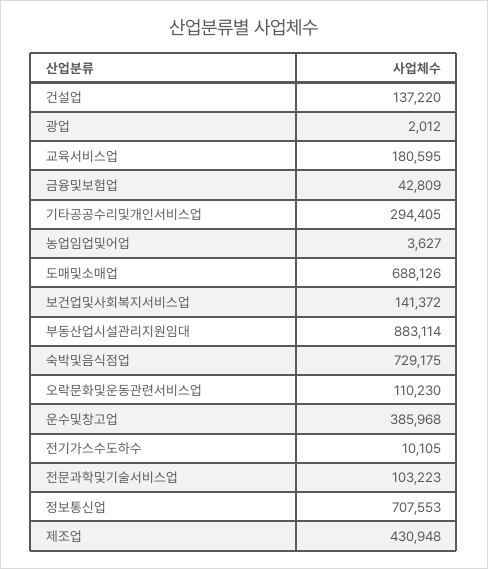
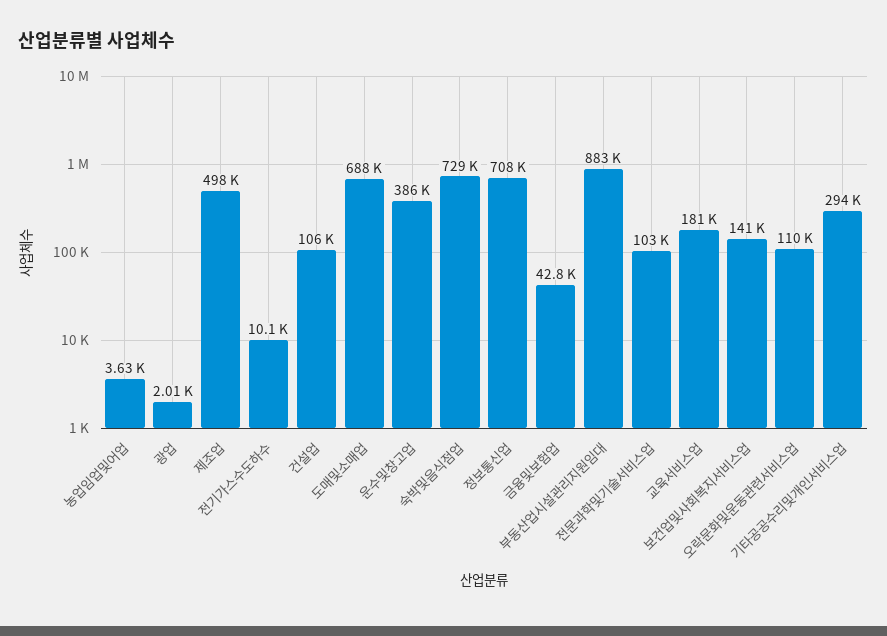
  {
-   "건설업": 137220,
+   "건설업": 106000,
    "광업": 2012,
    "교육서비스업": 180595,
    "금융및보험업": 42809,
    "기타공공수리및개인서비스업": 294405,
    "농업임업및어업": 3627,
    "도매및소매업": 688126,
    "보건업및사회복지서비스업": 141372,
    "부동산업시설관리지원임대": 883114,
    "숙박및음식점업": 729175,
    "오락문화및운동관련서비스업": 110230,
    "운수및창고업": 385968,
    "전기가스수도하수": 10105,
    "전문과학및기술서비스업": 103223,
    "정보통신업": 707553,
-   "제조업": 430948
+   "제조업": 498000
  }

